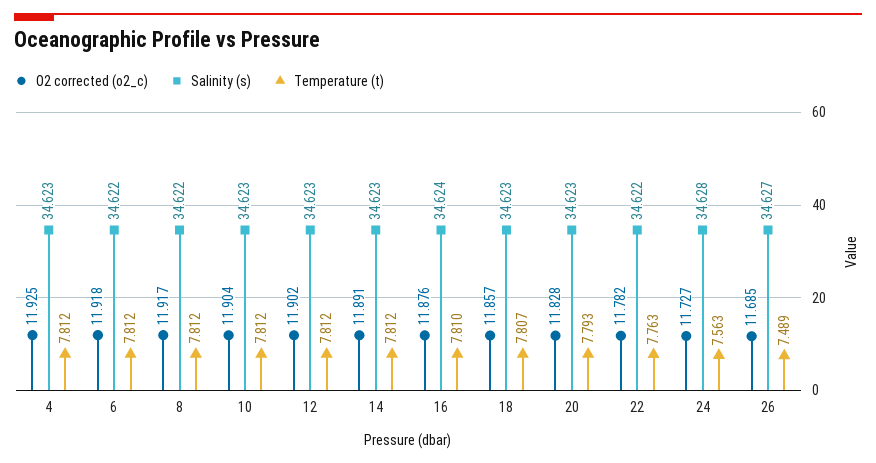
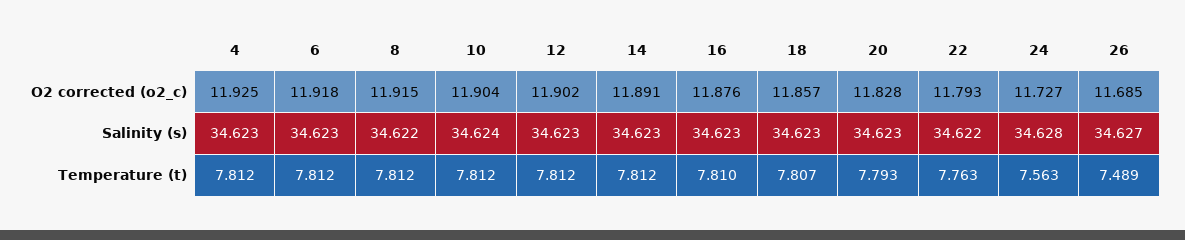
  {
    "O2 corrected (o2_c)": {
      "4": 11.925,
      "6": 11.918,
-     "8": 11.917,
+     "8": 11.915,
      "10": 11.904,
      "12": 11.902,
      "14": 11.891,
      "16": 11.876,
      "18": 11.857,
      "20": 11.828,
-     "22": 11.782,
+     "22": 11.793,
      "24": 11.727,
      "26": 11.685
    },
    "Salinity (s)": {
      "4": 34.623,
-     "6": 34.622,
+     "6": 34.623,
      "8": 34.622,
-     "10": 34.623,
+     "10": 34.624,
      "12": 34.623,
      "14": 34.623,
-     "16": 34.624,
+     "16": 34.623,
      "18": 34.623,
      "20": 34.623,
      "22": 34.622,
      "24": 34.628,
      "26": 34.627
    },
    "Temperature (t)": {
      "4": 7.812,
      "6": 7.812,
      "8": 7.812,
      "10": 7.812,
      "12": 7.812,
      "14": 7.812,
      "16": 7.81,
      "18": 7.807,
      "20": 7.793,
      "22": 7.763,
      "24": 7.563,
      "26": 7.489
    }
  }

